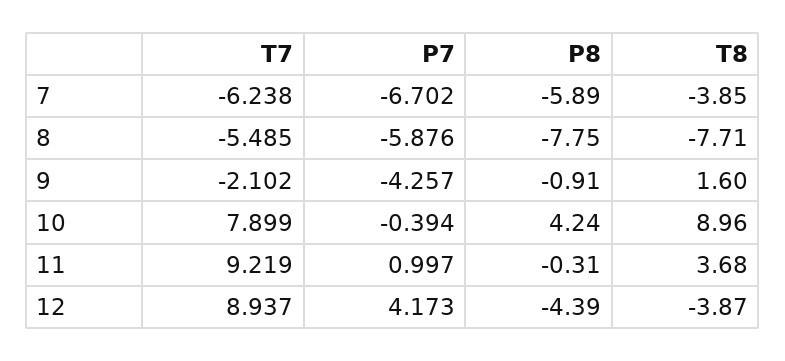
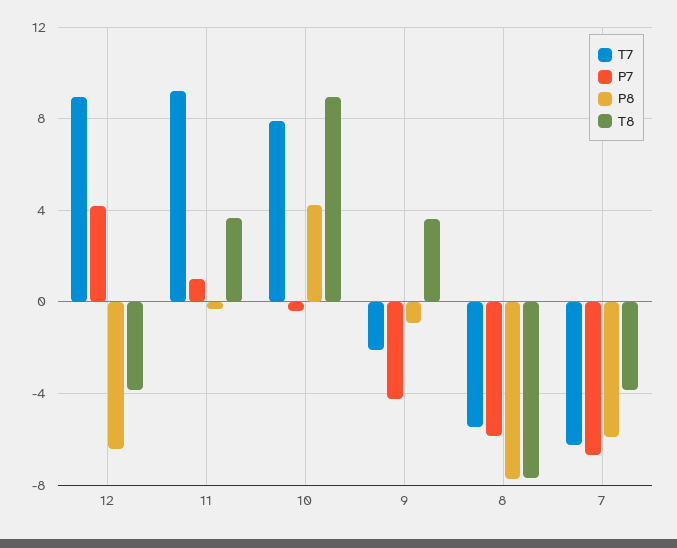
  {
    "T7": {
      "7": -6.238,
      "8": -5.485,
      "9": -2.102,
      "10": 7.899,
      "11": 9.219,
      "12": 8.937
    },
    "P7": {
      "7": -6.702,
      "8": -5.876,
      "9": -4.257,
      "10": -0.394,
      "11": 0.997,
      "12": 4.173
    },
    "P8": {
      "7": -5.89,
      "8": -7.75,
      "9": -0.91,
      "10": 4.24,
      "11": -0.31,
-     "12": -4.39
+     "12": -6.5
    },
    "T8": {
      "7": -3.85,
      "8": -7.71,
-     "9": 1.6,
+     "9": 3.5,
      "10": 8.96,
      "11": 3.68,
      "12": -3.87
    }
  }

